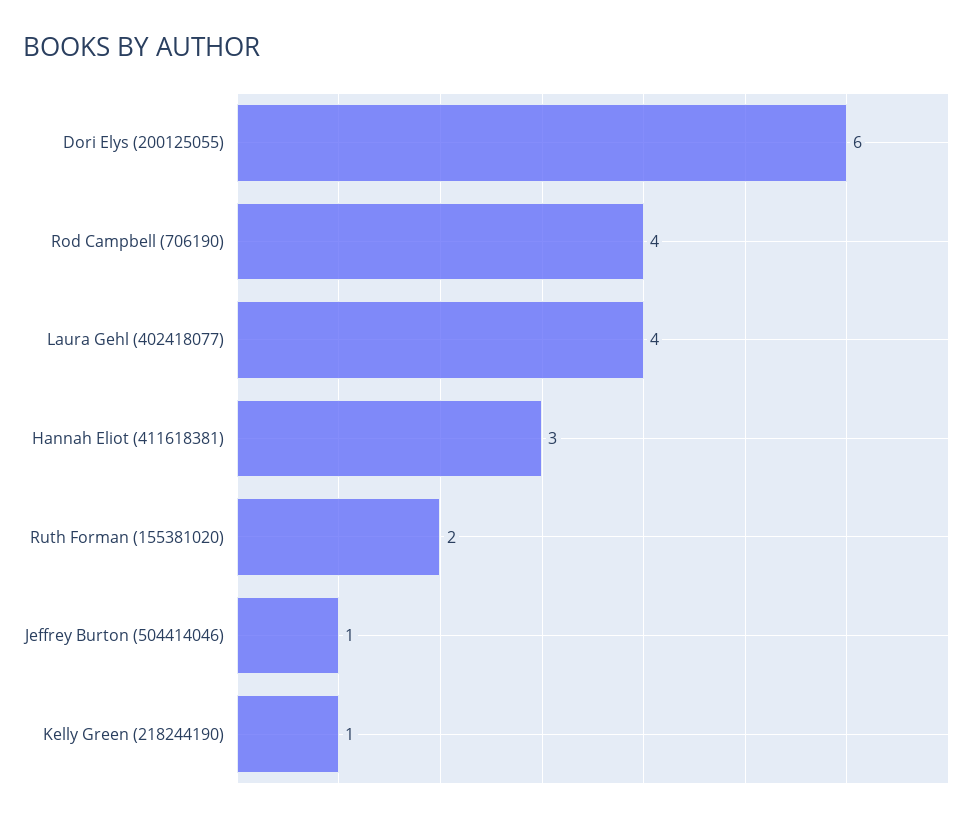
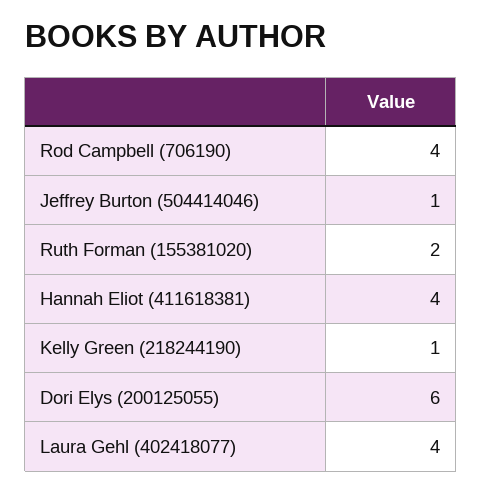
  {
    "Dori Elys (200125055)": 6,
    "Rod Campbell (706190)": 4,
    "Laura Gehl (402418077)": 4,
-   "Hannah Eliot (411618381)": 3,
+   "Hannah Eliot (411618381)": 4,
    "Ruth Forman (155381020)": 2,
    "Jeffrey Burton (504414046)": 1,
    "Kelly Green (218244190)": 1
  }

